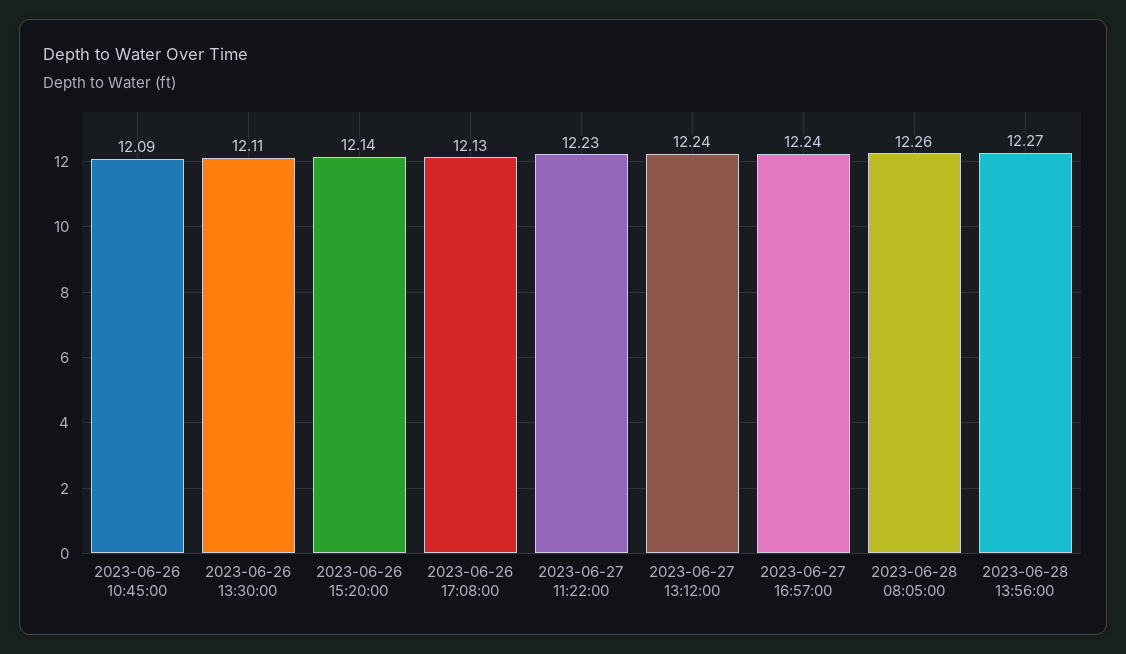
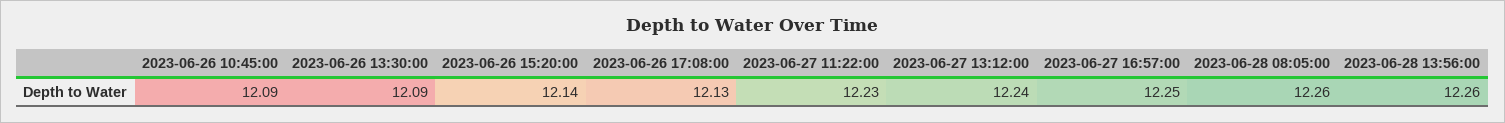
  {
    "2023-06-26 10:45:00": 12.09,
-   "2023-06-26 13:30:00": 12.11,
+   "2023-06-26 13:30:00": 12.09,
    "2023-06-26 15:20:00": 12.14,
    "2023-06-26 17:08:00": 12.13,
    "2023-06-27 11:22:00": 12.23,
    "2023-06-27 13:12:00": 12.24,
-   "2023-06-27 16:57:00": 12.24,
+   "2023-06-27 16:57:00": 12.25,
    "2023-06-28 08:05:00": 12.26,
-   "2023-06-28 13:56:00": 12.27
+   "2023-06-28 13:56:00": 12.26
  }

